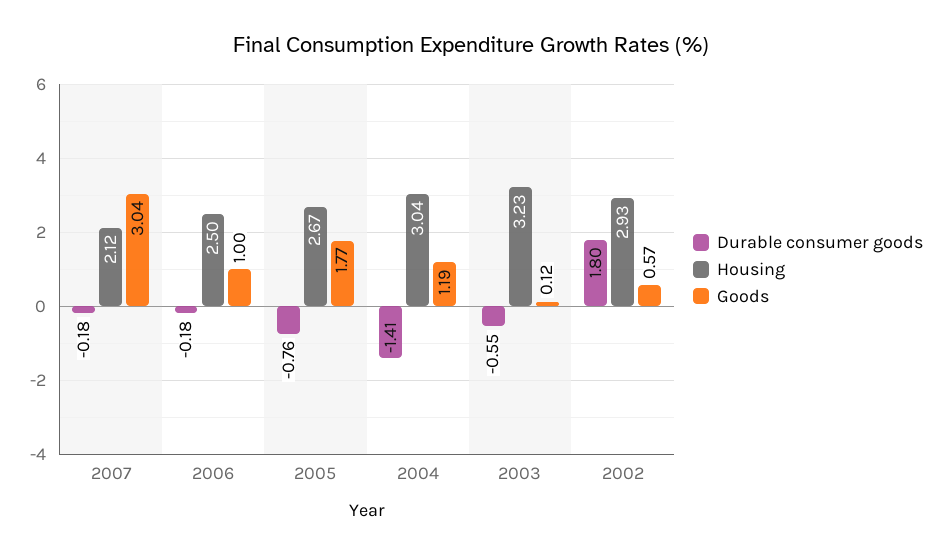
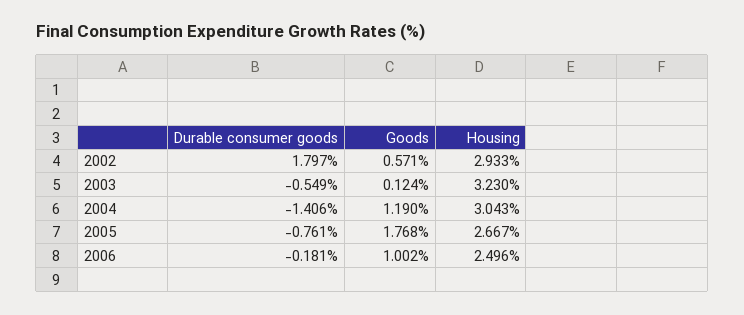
  {
    "Durable consumer goods": {
-     "2007": -0.18,
      "2006": -0.181,
      "2005": -0.761,
      "2004": -1.406,
      "2003": -0.549,
      "2002": 1.797
    },
    "Housing": {
-     "2007": 2.12,
      "2006": 2.496,
      "2005": 2.667,
      "2004": 3.043,
      "2003": 3.23,
      "2002": 2.933
    },
    "Goods": {
-     "2007": 3.04,
      "2006": 1.002,
      "2005": 1.768,
      "2004": 1.19,
      "2003": 0.124,
      "2002": 0.571
    }
  }

